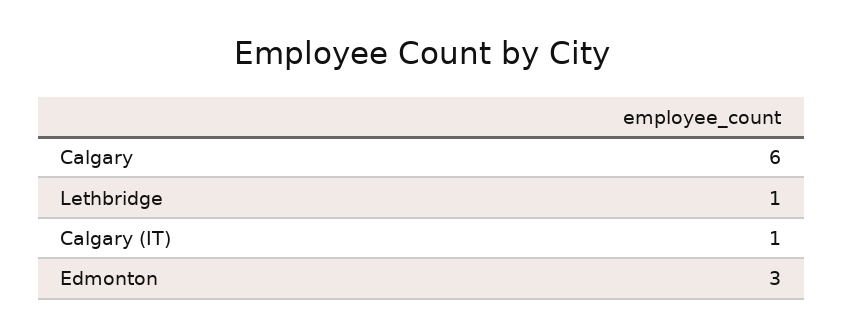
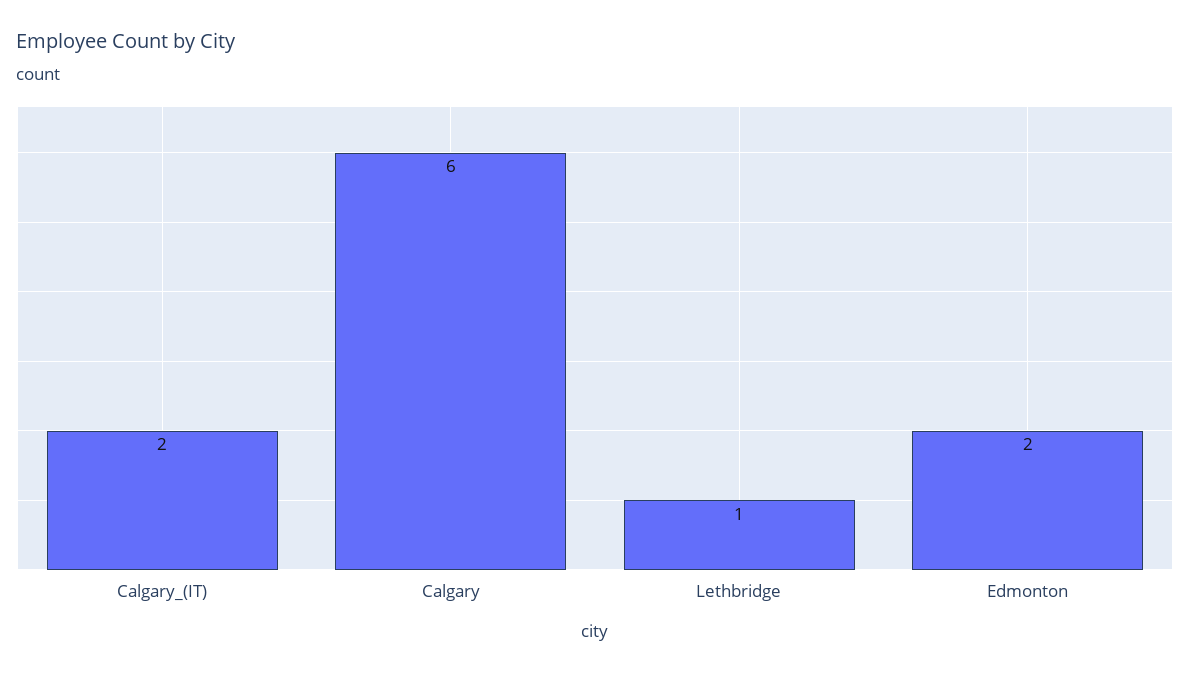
  {
    "Calgary": 6,
    "Lethbridge": 1,
-   "Calgary (IT)": 1,
+   "Calgary (IT)": 2,
-   "Edmonton": 3
+   "Edmonton": 2
  }

